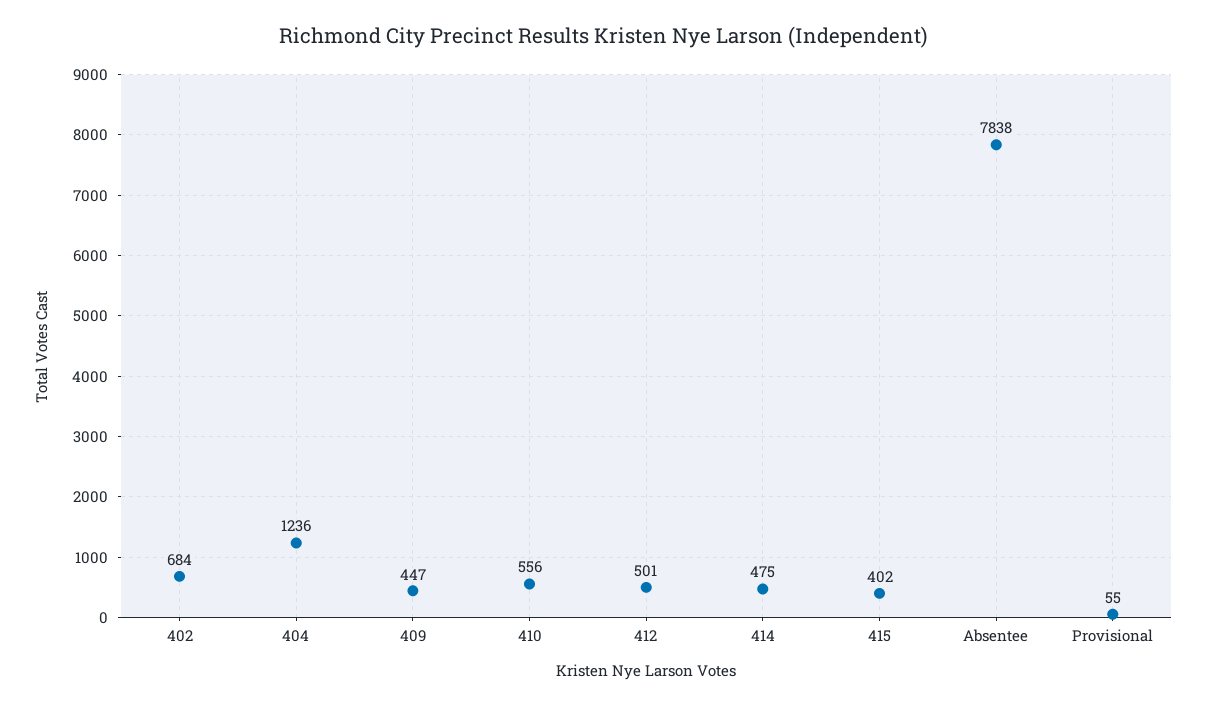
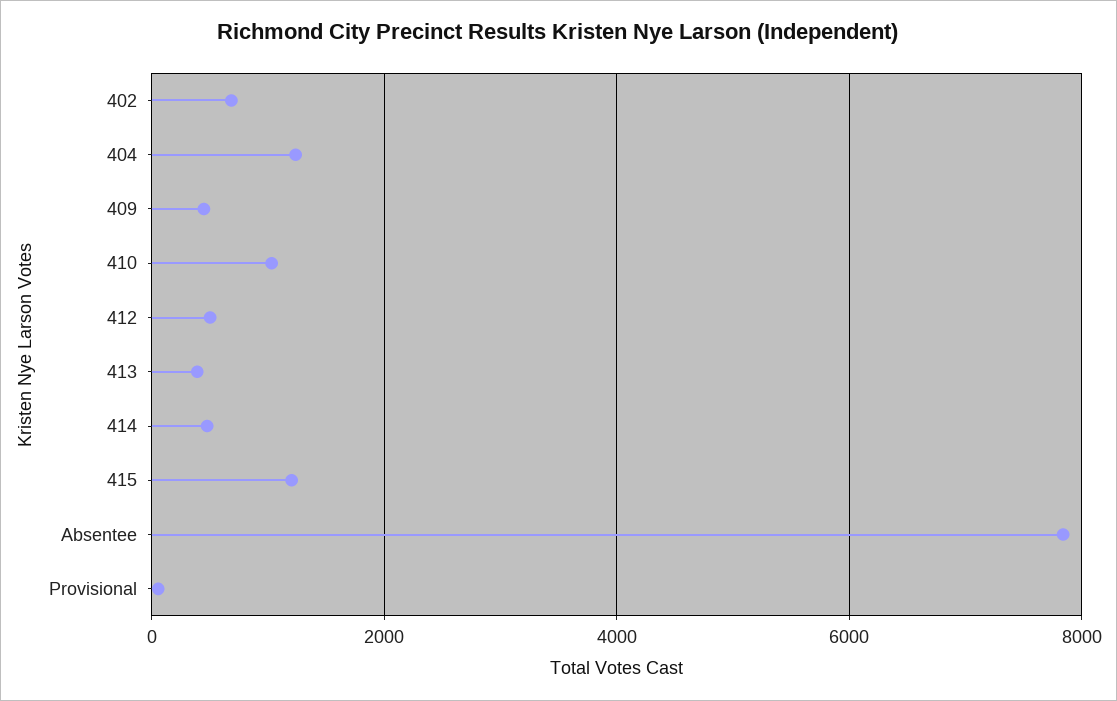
  {
    "402": 684,
    "404": 1236,
    "409": 447,
-   "410": 556,
+   "410": 1000,
    "412": 501,
    "414": 475,
-   "415": 402,
+   "415": 1200,
    "Absentee": 7838,
-   "Provisional": 55
+   "Provisional": 55,
+   "413": 400
  }

